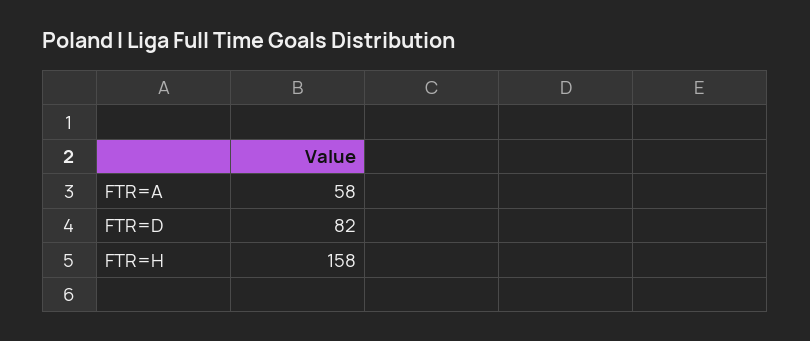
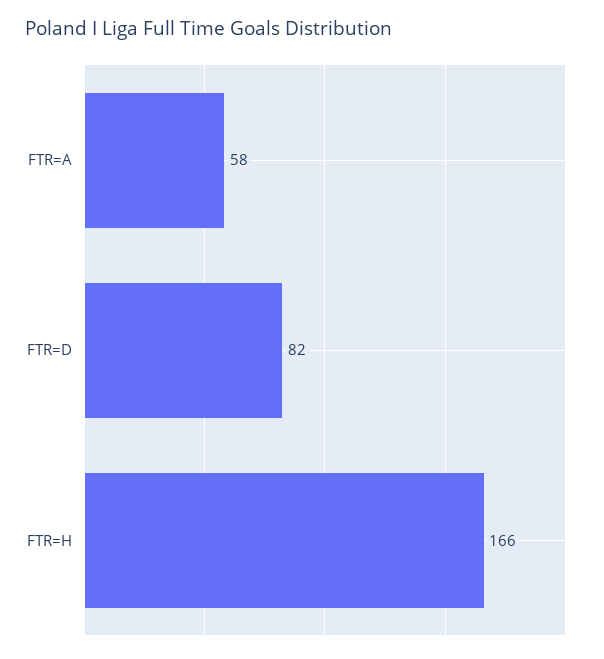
  {
    "FTR=A": 58,
    "FTR=D": 82,
-   "FTR=H": 158
+   "FTR=H": 166
  }

